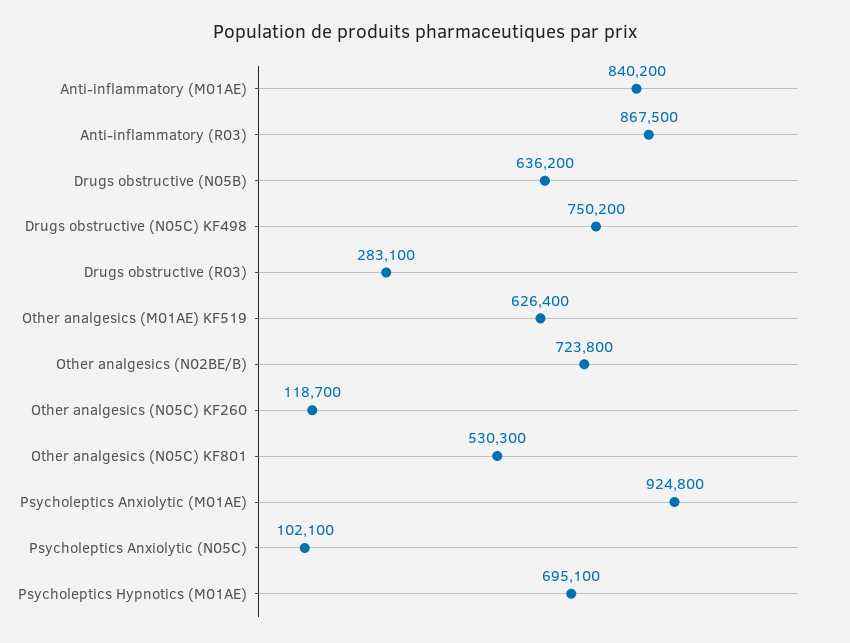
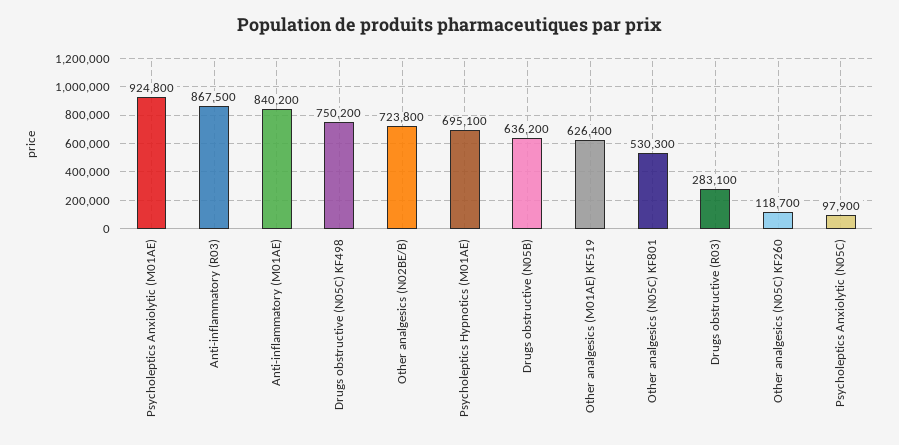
  {
    "Anti-inflammatory (M01AE)": 840200,
    "Anti-inflammatory (R03)": 867500,
    "Drugs obstructive (N05B)": 636200,
    "Drugs obstructive (N05C) KF498": 750200,
    "Drugs obstructive (R03)": 283100,
    "Other analgesics (M01AE) KF519": 626400,
    "Other analgesics (N02BE/B)": 723800,
    "Other analgesics (N05C) KF260": 118700,
    "Other analgesics (N05C) KF801": 530300,
    "Psycholeptics Anxiolytic (M01AE)": 924800,
-   "Psycholeptics Anxiolytic (N05C)": 102100,
+   "Psycholeptics Anxiolytic (N05C)": 97900,
    "Psycholeptics Hypnotics (M01AE)": 695100
  }

